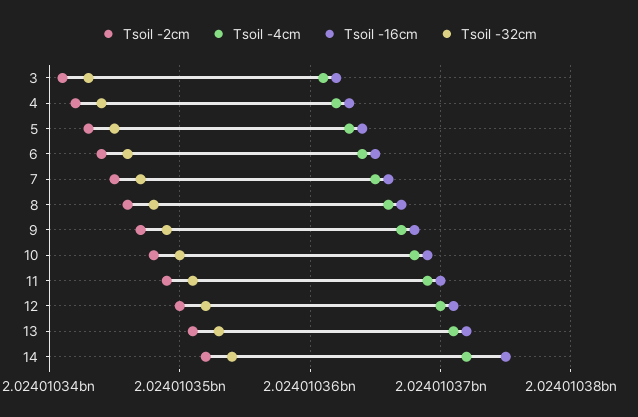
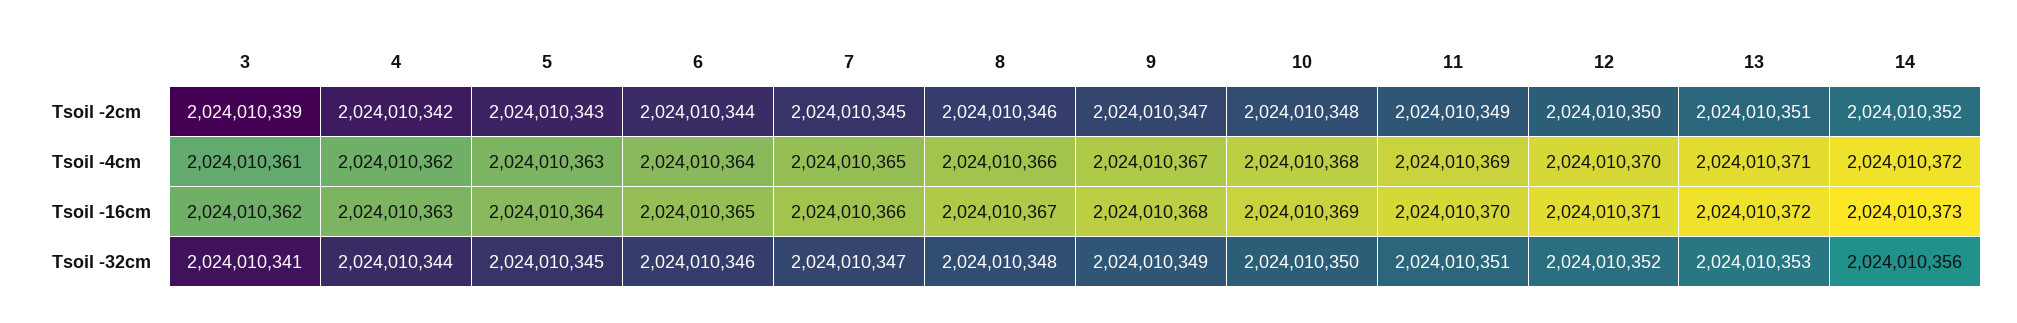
  {
    "Tsoil -2cm": {
-     "3": 2024010341,
+     "3": 2024010339,
      "4": 2024010342,
      "5": 2024010343,
      "6": 2024010344,
      "7": 2024010345,
      "8": 2024010346,
      "9": 2024010347,
      "10": 2024010348,
      "11": 2024010349,
      "12": 2024010350,
      "13": 2024010351,
      "14": 2024010352
    },
    "Tsoil -4cm": {
      "3": 2024010361,
      "4": 2024010362,
      "5": 2024010363,
      "6": 2024010364,
      "7": 2024010365,
      "8": 2024010366,
      "9": 2024010367,
      "10": 2024010368,
      "11": 2024010369,
      "12": 2024010370,
      "13": 2024010371,
      "14": 2024010372
    },
    "Tsoil -16cm": {
      "3": 2024010362,
      "4": 2024010363,
      "5": 2024010364,
      "6": 2024010365,
      "7": 2024010366,
      "8": 2024010367,
      "9": 2024010368,
      "10": 2024010369,
      "11": 2024010370,
      "12": 2024010371,
      "13": 2024010372,
-     "14": 2024010375
+     "14": 2024010373
    },
    "Tsoil -32cm": {
-     "3": 2024010343,
+     "3": 2024010341,
      "4": 2024010344,
      "5": 2024010345,
      "6": 2024010346,
      "7": 2024010347,
      "8": 2024010348,
      "9": 2024010349,
      "10": 2024010350,
      "11": 2024010351,
      "12": 2024010352,
      "13": 2024010353,
-     "14": 2024010354
+     "14": 2024010356
    }
  }

